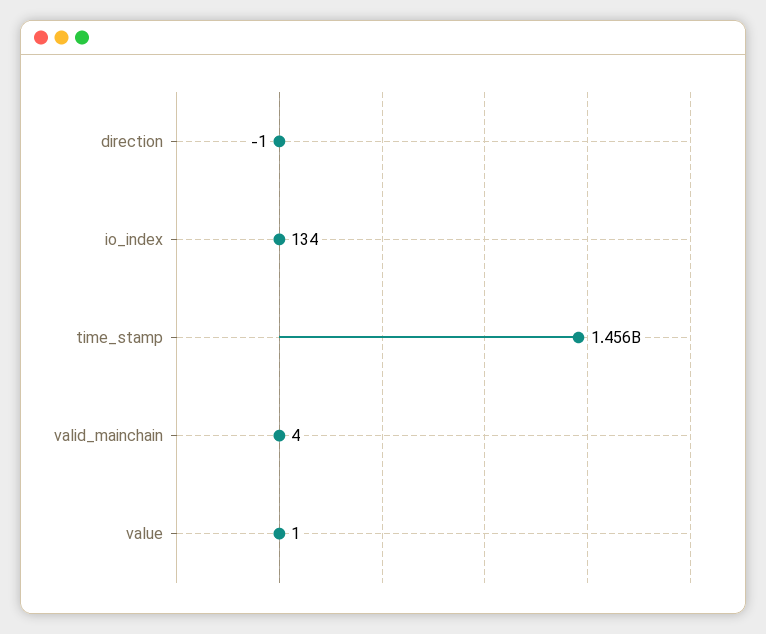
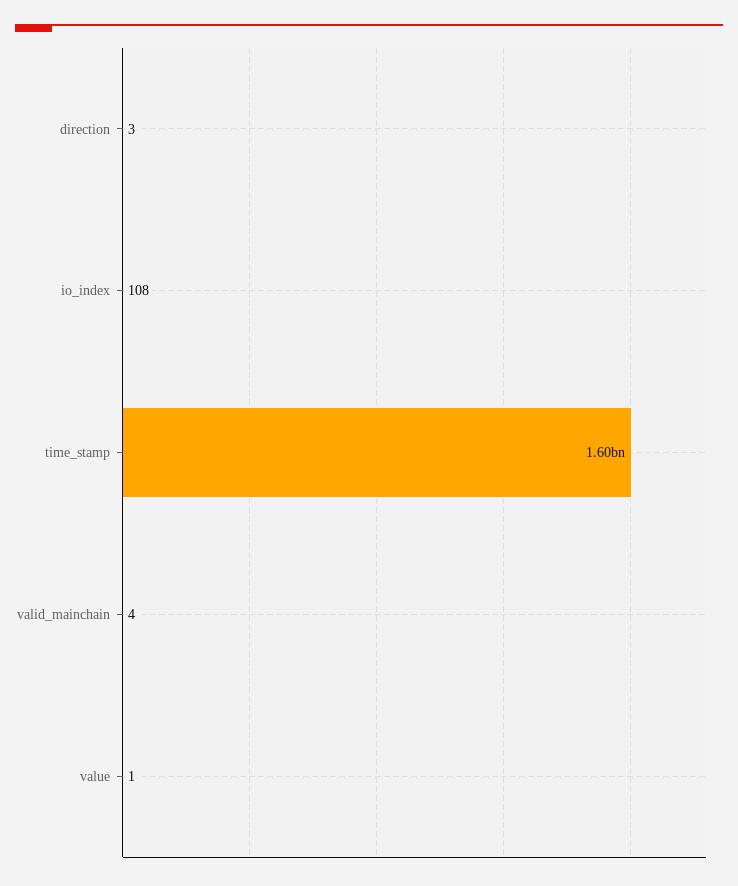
  {
-   "direction": -1,
+   "direction": 3,
-   "io_index": 134,
+   "io_index": 108,
-   "time_stamp": 1456000000,
+   "time_stamp": 1600000000,
    "valid_mainchain": 4,
    "value": 1
  }

